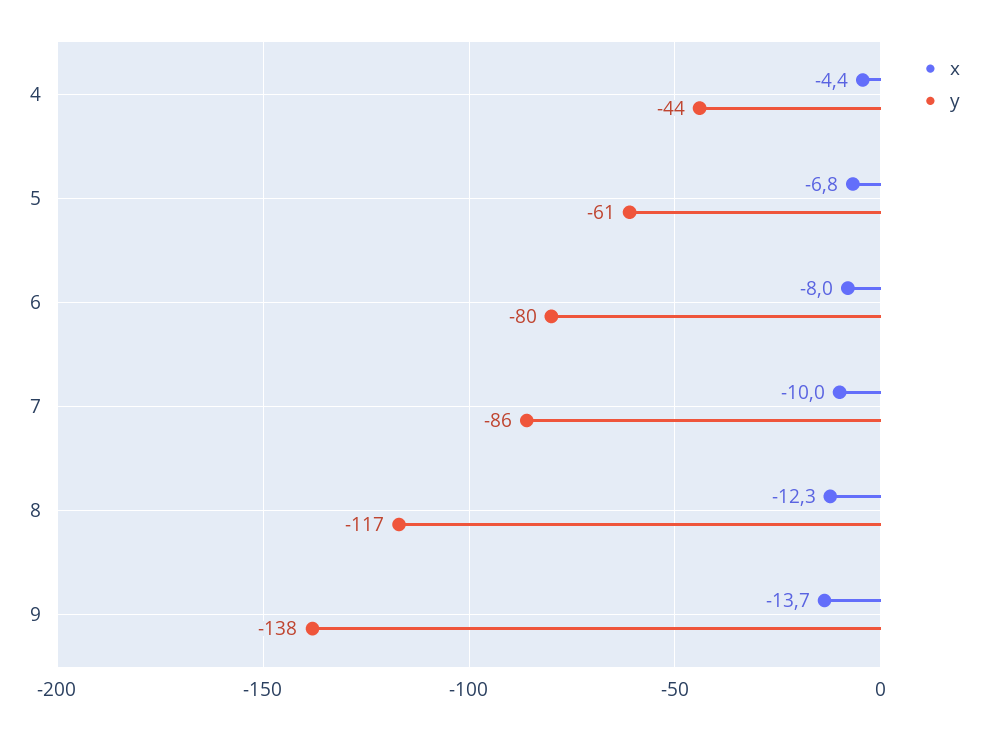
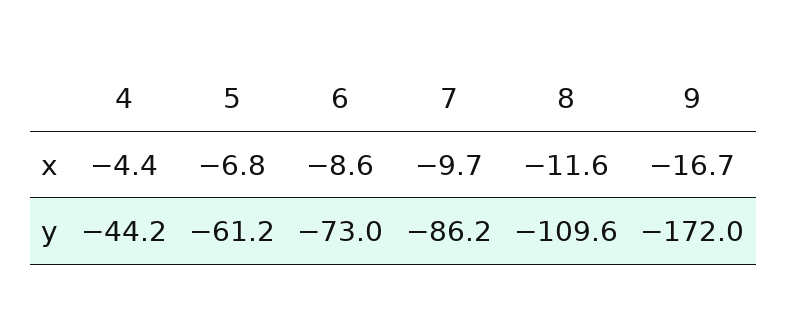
  {
    "x": {
      "4": -4.4,
      "5": -6.8,
-     "6": -8,
+     "6": -8.6,
-     "7": -10,
+     "7": -9.7,
-     "8": -12.3,
+     "8": -11.6,
-     "9": -13.7
+     "9": -16.7
    },
    "y": {
      "4": -44.2,
      "5": -61.2,
-     "6": -80,
+     "6": -73,
      "7": -86.2,
-     "8": -117,
+     "8": -109.6,
-     "9": -138
+     "9": -172
    }
  }

